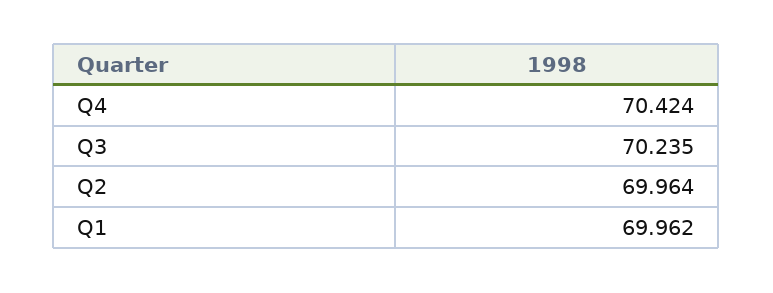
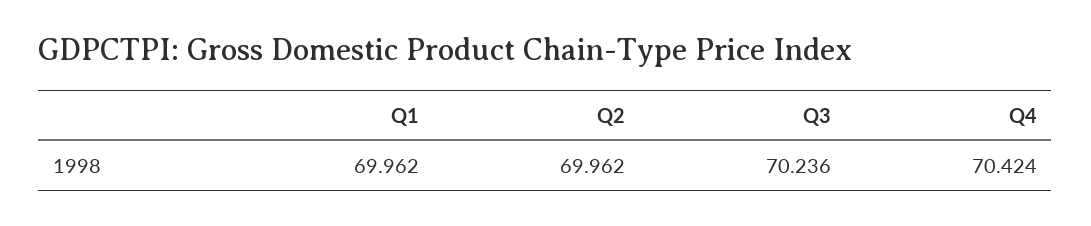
  {
    "Q4": 70.424,
-   "Q3": 70.235,
+   "Q3": 70.236,
-   "Q2": 69.964,
+   "Q2": 69.962,
    "Q1": 69.962
  }

